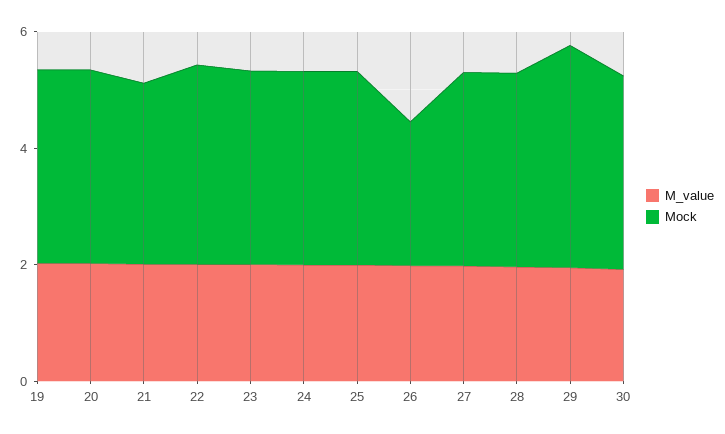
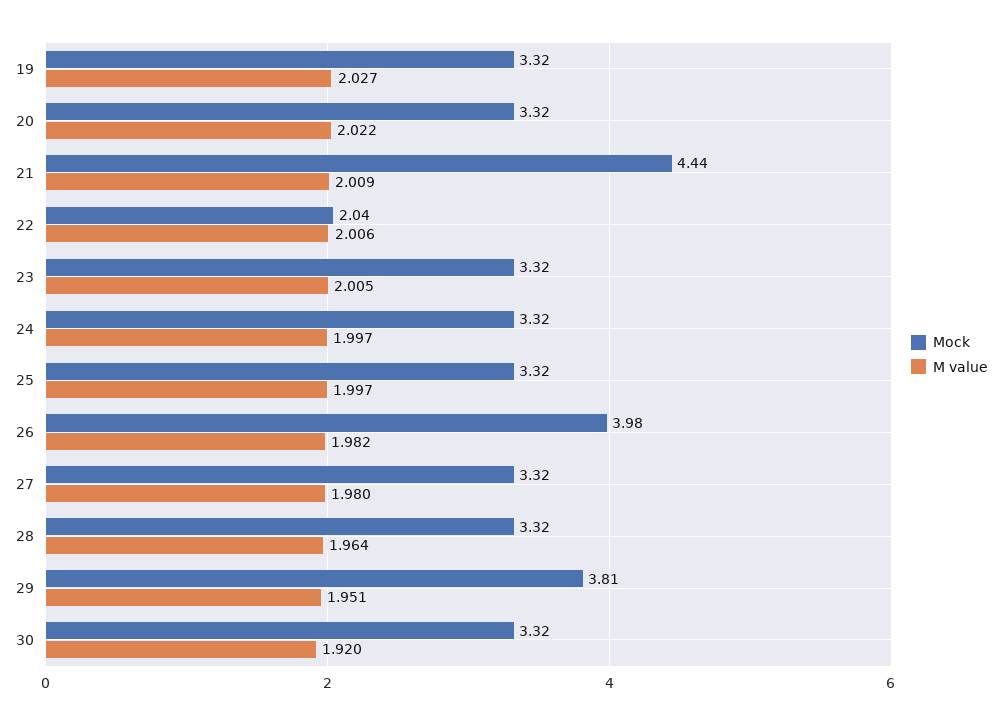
  {
    "M_value": {
      "19": 2.027,
      "20": 2.022,
      "21": 2.009,
      "22": 2.006,
      "23": 2.005,
      "24": 1.997,
      "25": 1.997,
      "26": 1.982,
      "27": 1.98,
      "28": 1.964,
      "29": 1.951,
      "30": 1.92
    },
    "Mock": {
      "19": 3.32,
      "20": 3.32,
-     "21": 3,
+     "21": 4.44,
-     "22": 3.5,
+     "22": 2.04,
      "23": 3.32,
      "24": 3.32,
      "25": 3.32,
-     "26": 2.5,
+     "26": 3.98,
      "27": 3.32,
      "28": 3.32,
      "29": 3.81,
      "30": 3.32
    }
  }

